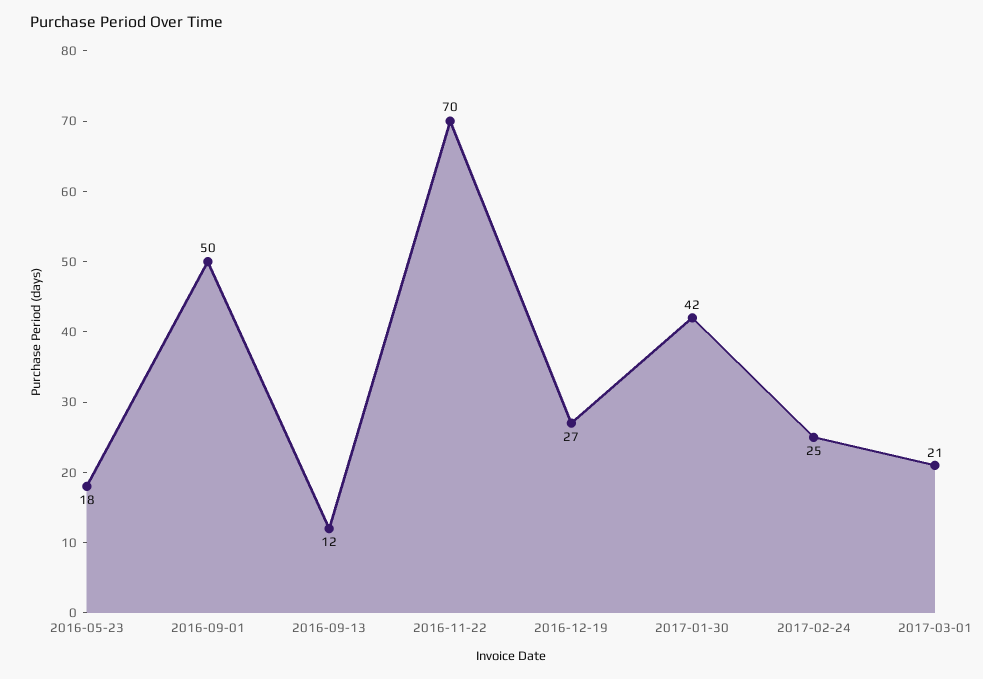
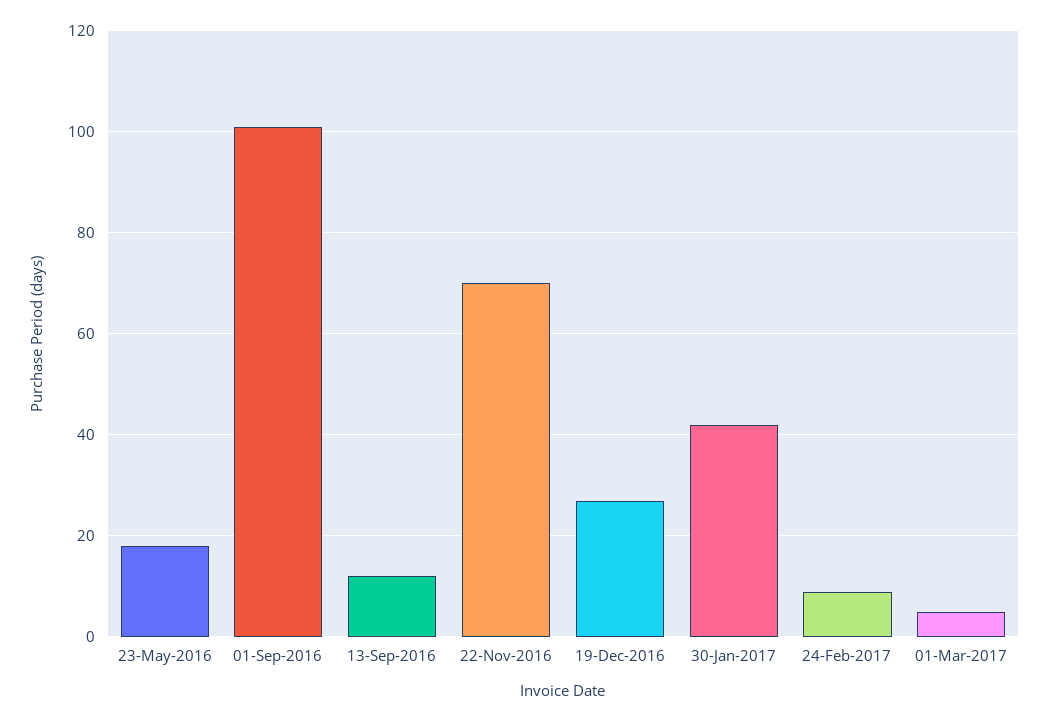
  {
    "2016-05-23": 18,
-   "2016-09-01": 50,
+   "2016-09-01": 100,
    "2016-09-13": 12,
    "2016-11-22": 70,
    "2016-12-19": 27,
    "2017-01-30": 42,
-   "2017-02-24": 25,
+   "2017-02-24": 10,
-   "2017-03-01": 21
+   "2017-03-01": 5
  }

